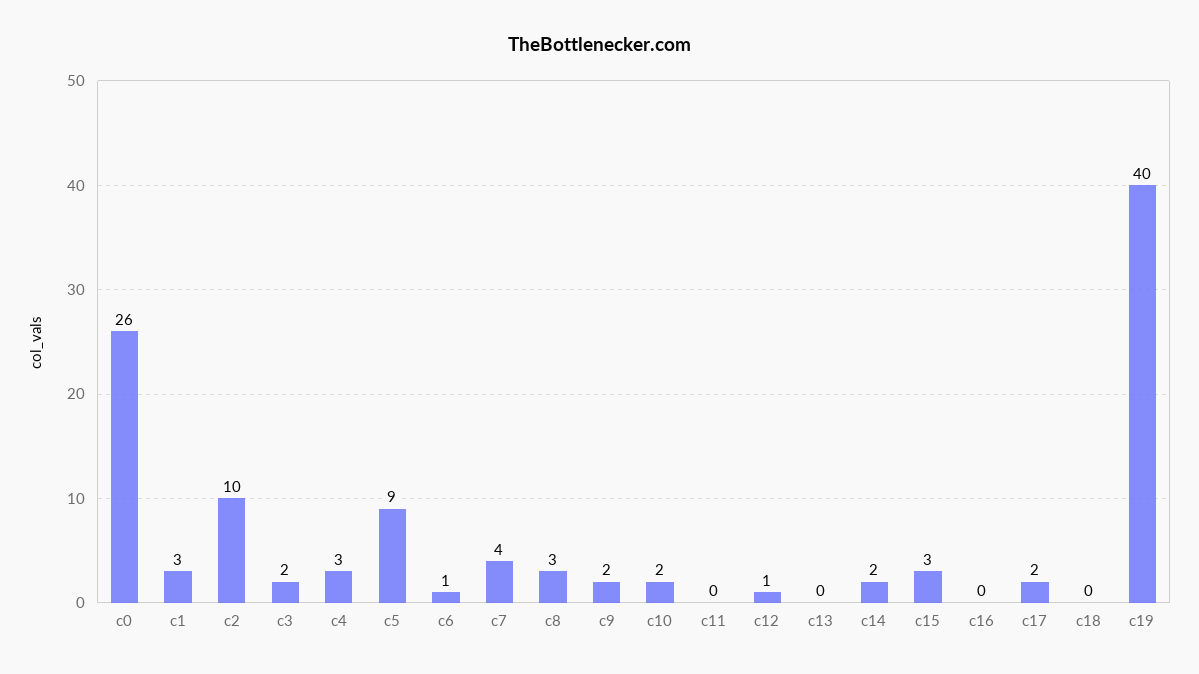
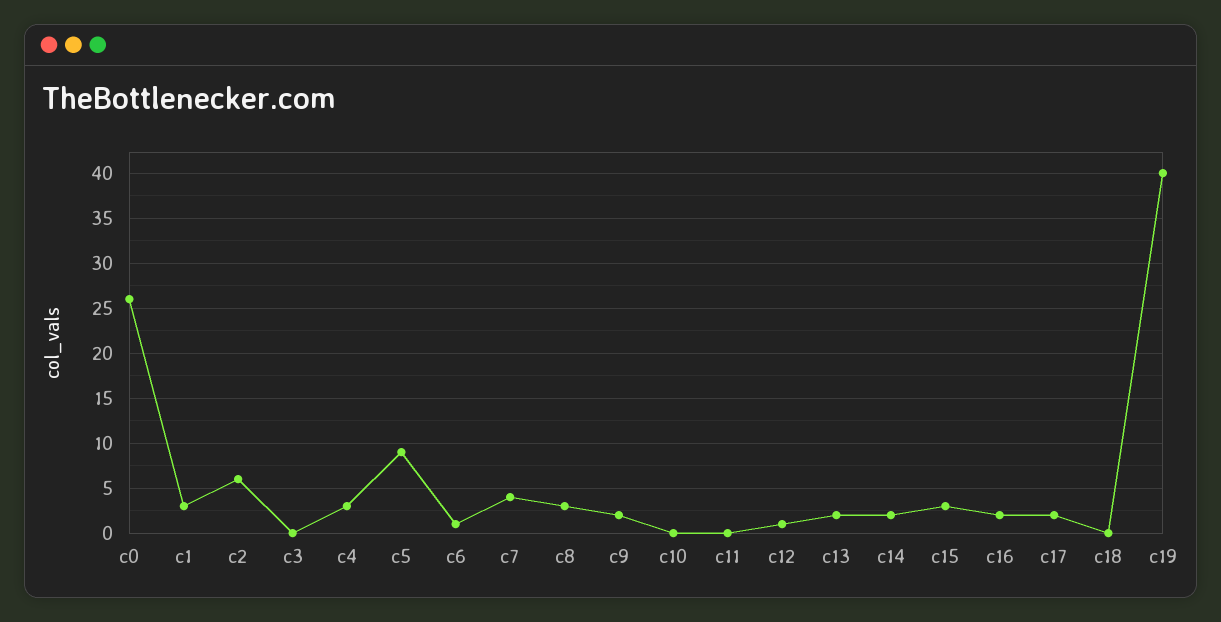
  {
    "c0": 26,
    "c1": 3,
-   "c2": 10,
+   "c2": 6,
-   "c3": 2,
+   "c3": 0,
    "c4": 3,
    "c5": 9,
    "c6": 1,
    "c7": 4,
    "c8": 3,
    "c9": 2,
-   "c10": 2,
+   "c10": 0,
    "c11": 0,
    "c12": 1,
-   "c13": 0,
+   "c13": 2,
    "c14": 2,
    "c15": 3,
-   "c16": 0,
+   "c16": 2,
    "c17": 2,
    "c18": 0,
    "c19": 40
  }

